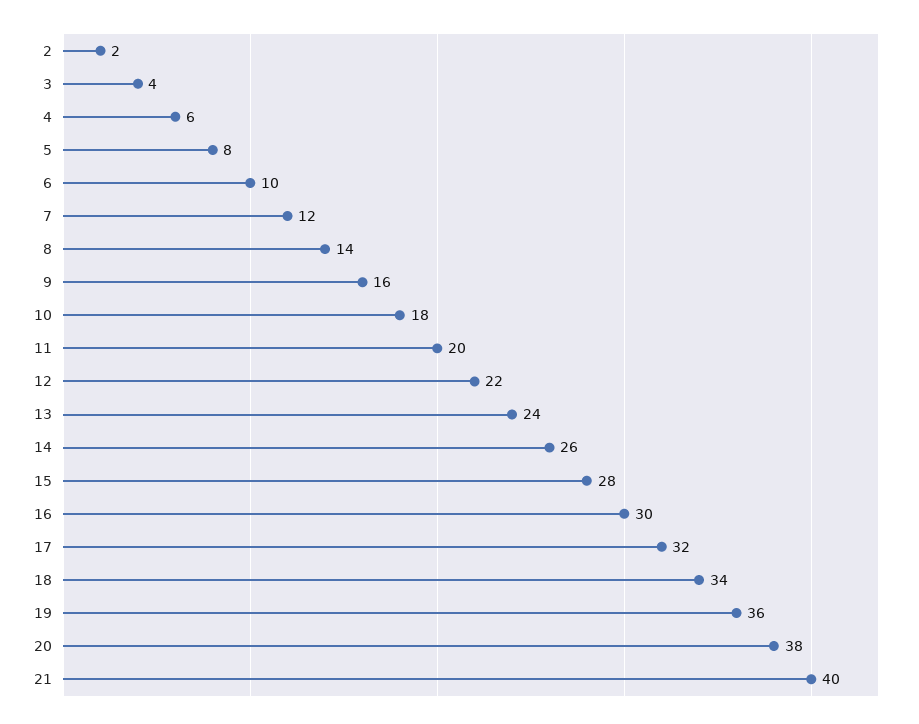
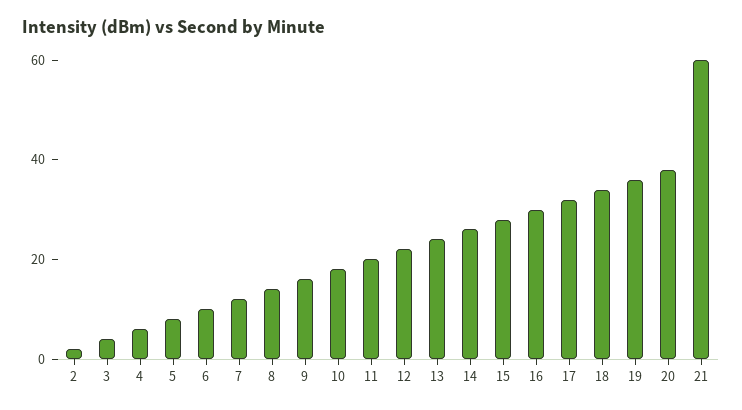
  {
    "2": 2,
    "3": 4,
    "4": 6,
    "5": 8,
    "6": 10,
    "7": 12,
    "8": 14,
    "9": 16,
    "10": 18,
    "11": 20,
    "12": 22,
    "13": 24,
    "14": 26,
    "15": 28,
    "16": 30,
    "17": 32,
    "18": 34,
    "19": 36,
    "20": 38,
-   "21": 40
+   "21": 60
  }

